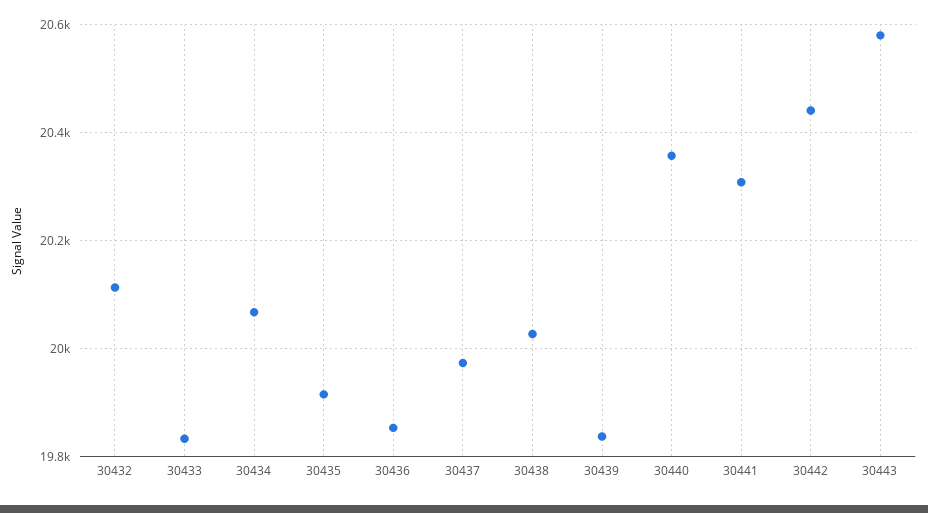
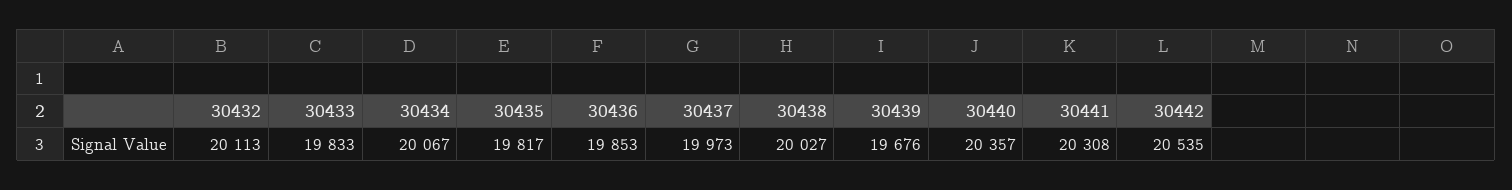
  {
    "30432": 20113,
    "30433": 19833,
    "30434": 20067,
-   "30435": 19920,
+   "30435": 19817,
    "30436": 19853,
    "30437": 19973,
    "30438": 20027,
-   "30439": 19840,
+   "30439": 19676,
    "30440": 20357,
    "30441": 20308,
-   "30442": 20440,
+   "30442": 20535
-   "30443": 20580
  }

